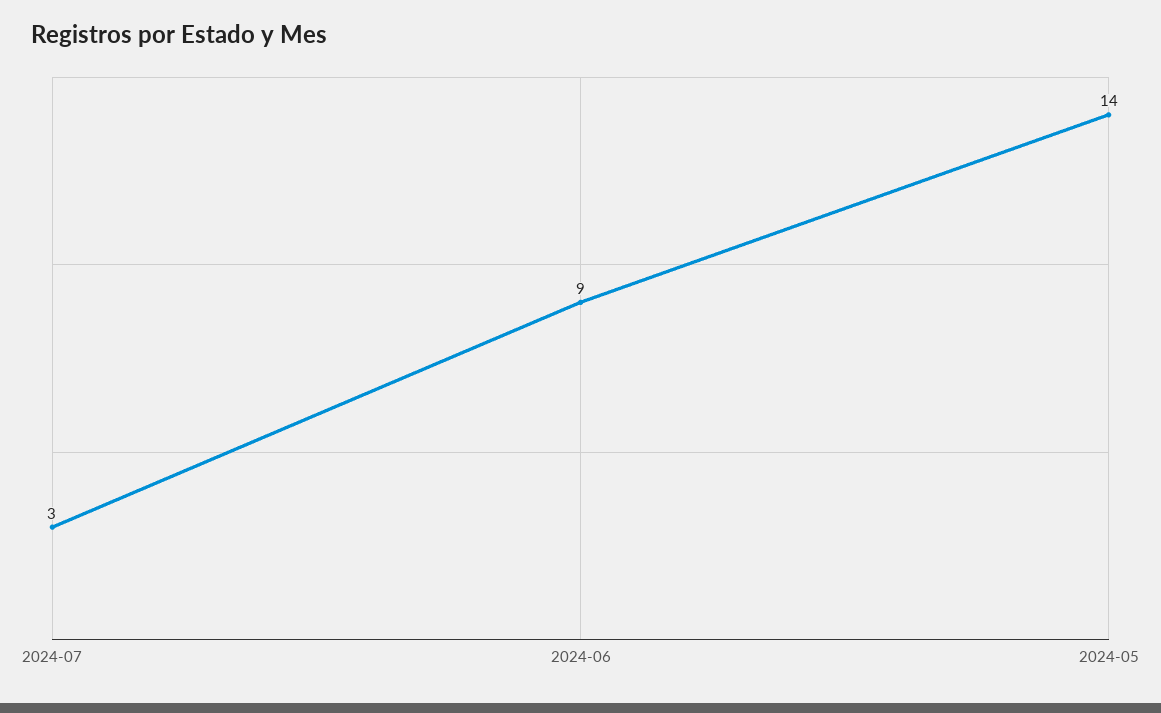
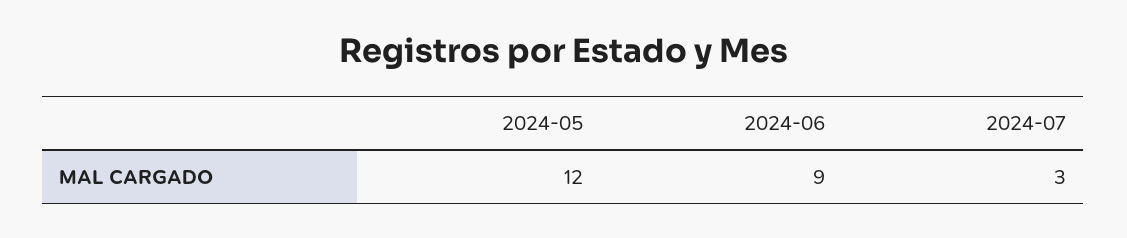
  {
    "2024-07": 3,
    "2024-06": 9,
-   "2024-05": 14
+   "2024-05": 12
  }

